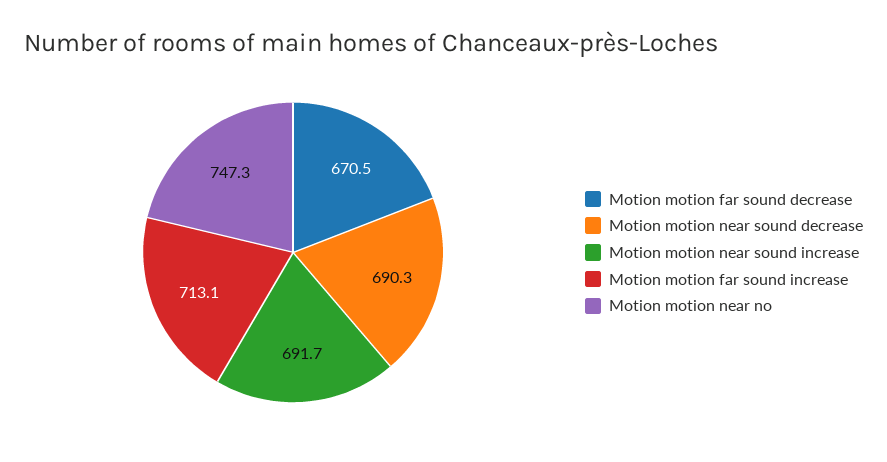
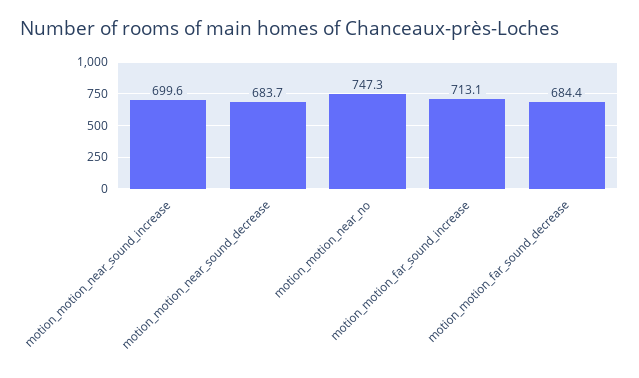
  {
-   "Motion motion far sound decrease": 670.5,
+   "Motion motion far sound decrease": 684.4,
-   "Motion motion near sound decrease": 690.3,
+   "Motion motion near sound decrease": 683.7,
-   "Motion motion near sound increase": 691.7,
+   "Motion motion near sound increase": 699.6,
    "Motion motion far sound increase": 713.1,
    "Motion motion near no": 747.3
  }

